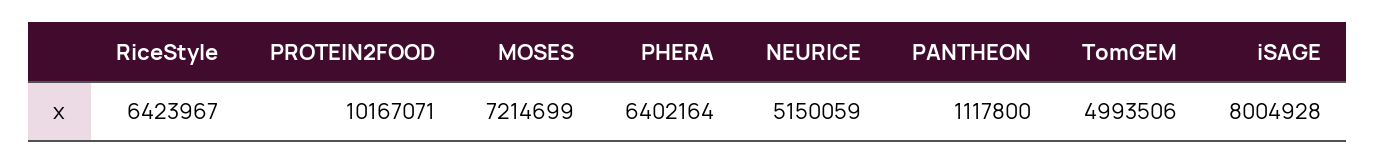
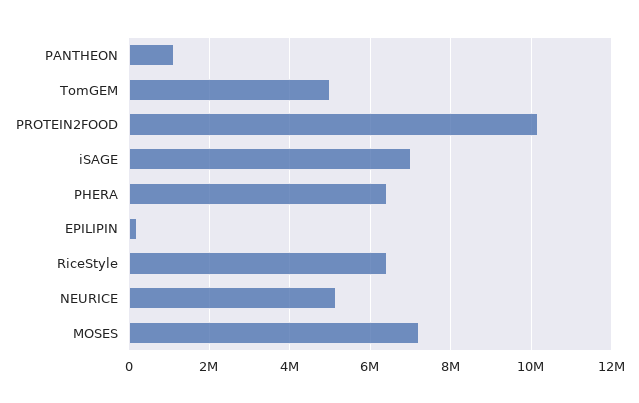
  {
    "RiceStyle": 6423967,
    "PROTEIN2FOOD": 10167071,
    "MOSES": 7214699,
    "PHERA": 6402164,
    "NEURICE": 5150059,
    "PANTHEON": 1117800,
    "TomGEM": 4993506,
-   "iSAGE": 8004928
+   "iSAGE": 7000000,
+   "EPILIPIN": 200000
  }

